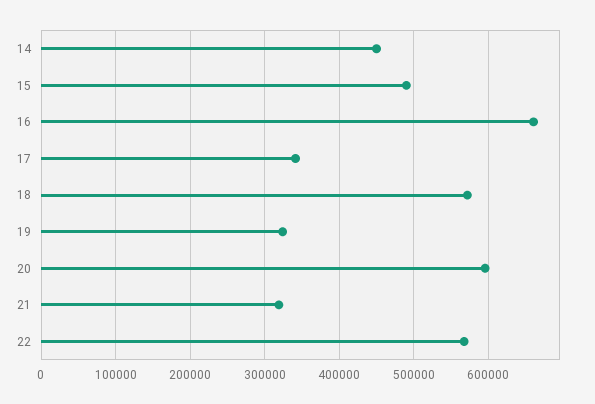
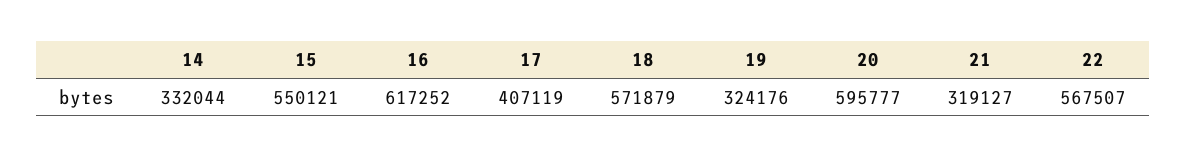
  {
-   "14": 450000,
+   "14": 332044,
-   "15": 490000,
+   "15": 550121,
-   "16": 660000,
+   "16": 617252,
-   "17": 340000,
+   "17": 407119,
    "18": 571879,
    "19": 324176,
    "20": 595777,
    "21": 319127,
    "22": 567507
  }

